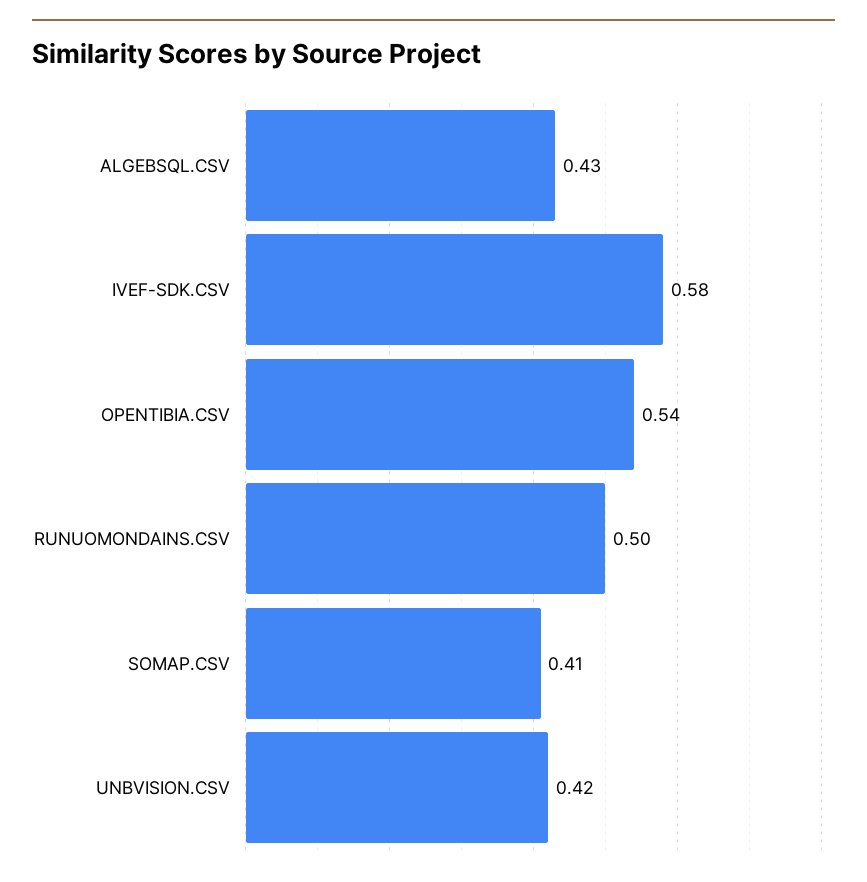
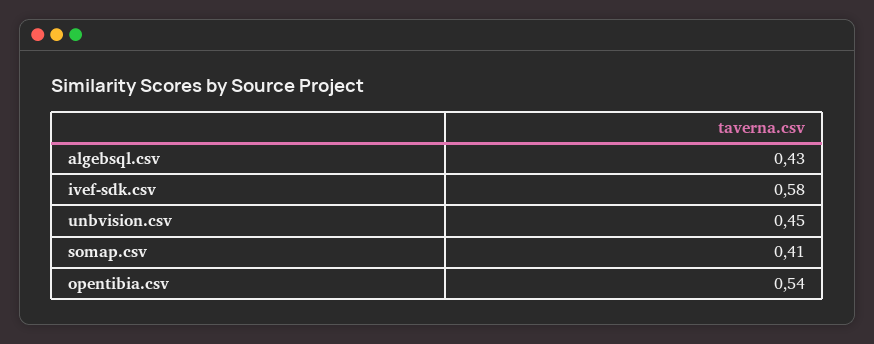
  {
    "ALGEBSQL.CSV": 0.43,
    "IVEF-SDK.CSV": 0.58,
    "OPENTIBIA.CSV": 0.54,
-   "RUNUOMONDAINS.CSV": 0.5,
    "SOMAP.CSV": 0.41,
-   "UNBVISION.CSV": 0.42
+   "UNBVISION.CSV": 0.45
  }

